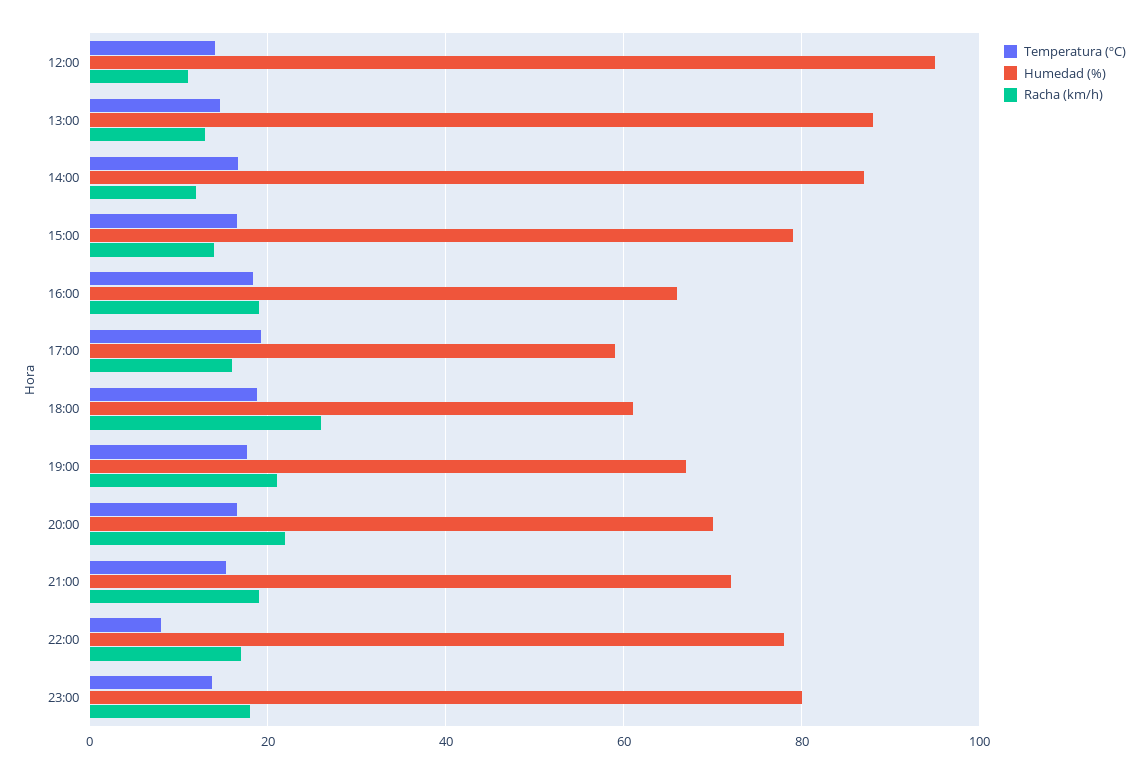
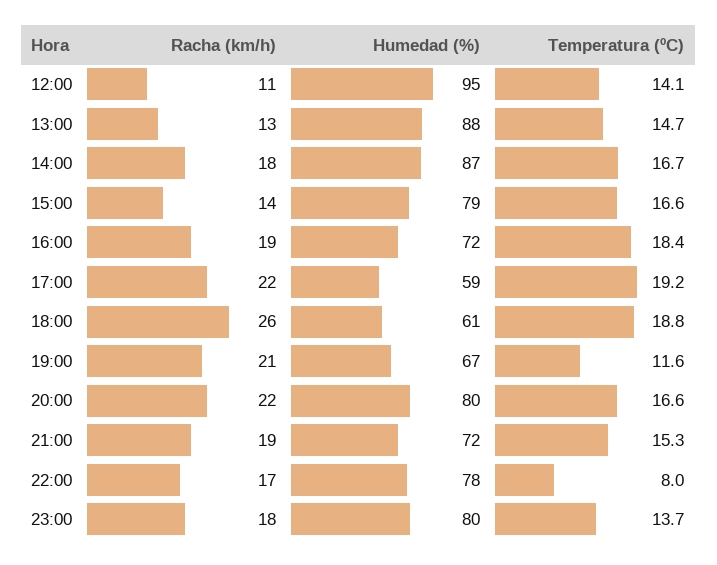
  {
    "Temperatura (ºC)": {
      "12:00": 14.1,
      "13:00": 14.7,
      "14:00": 16.7,
      "15:00": 16.6,
      "16:00": 18.4,
      "17:00": 19.2,
      "18:00": 18.8,
-     "19:00": 18,
+     "19:00": 11.6,
      "20:00": 16.6,
      "21:00": 15.3,
      "22:00": 8,
      "23:00": 13.7
    },
    "Humedad (%)": {
      "12:00": 95,
      "13:00": 88,
      "14:00": 87,
      "15:00": 79,
-     "16:00": 66,
+     "16:00": 72,
      "17:00": 59,
      "18:00": 61,
      "19:00": 67,
-     "20:00": 70,
+     "20:00": 80,
      "21:00": 72,
      "22:00": 78,
      "23:00": 80
    },
    "Racha (km/h)": {
      "12:00": 11,
      "13:00": 13,
-     "14:00": 12,
+     "14:00": 18,
      "15:00": 14,
      "16:00": 19,
-     "17:00": 16,
+     "17:00": 22,
      "18:00": 26,
      "19:00": 21,
      "20:00": 22,
      "21:00": 19,
      "22:00": 17,
      "23:00": 18
    }
  }

